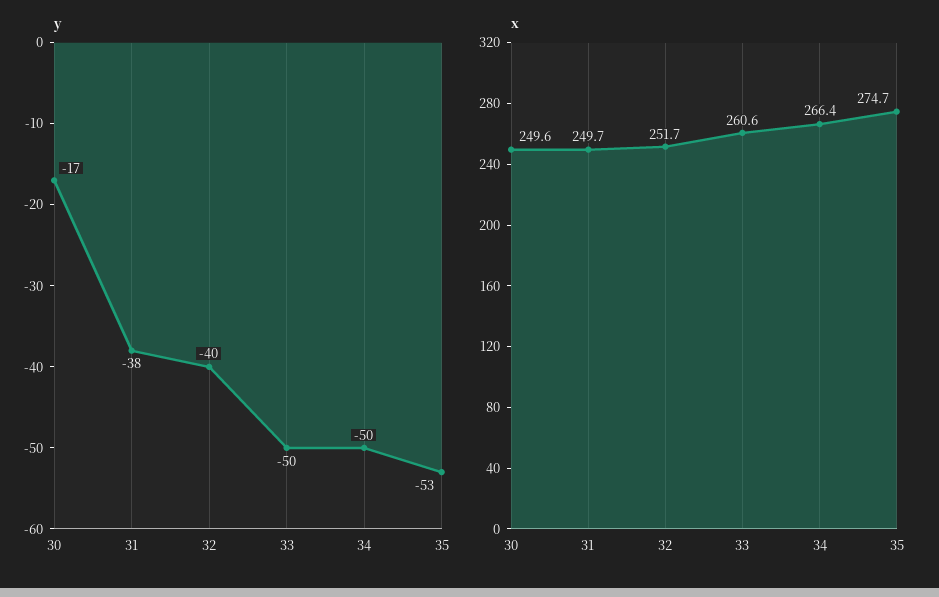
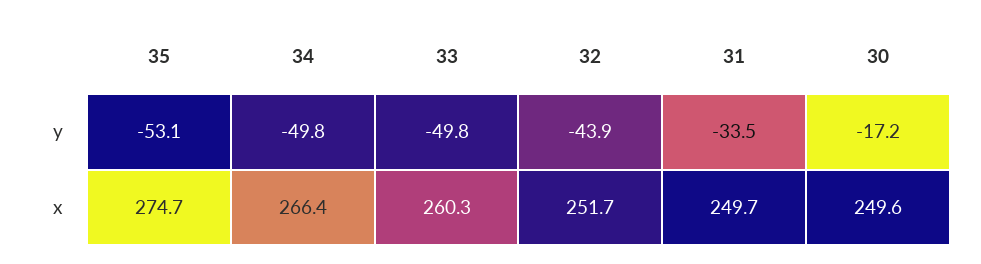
  {
    "y": {
      "30": -17.2,
-     "31": -38,
+     "31": -33.5,
-     "32": -40,
+     "32": -43.9,
      "33": -49.8,
      "34": -49.8,
      "35": -53.1
    },
    "x": {
      "30": 249.6,
      "31": 249.7,
      "32": 251.7,
-     "33": 260.6,
+     "33": 260.3,
      "34": 266.4,
      "35": 274.7
    }
  }

